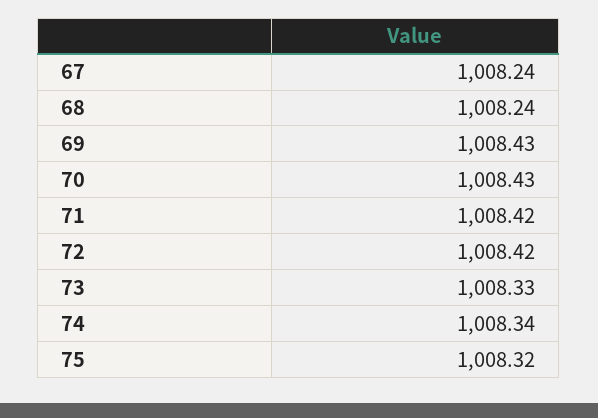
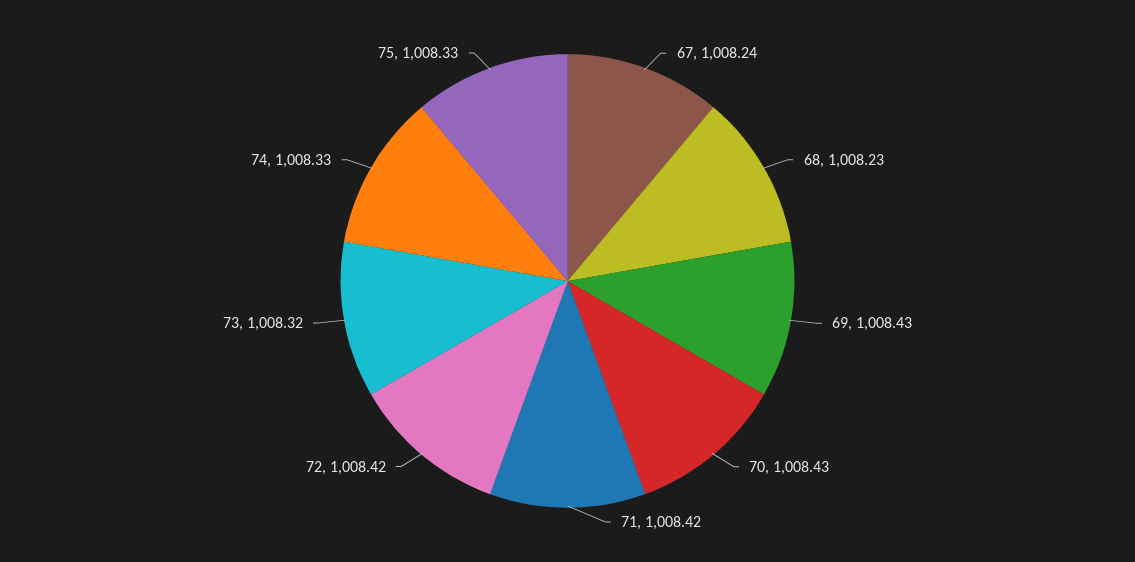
  {
    "67": 1008.24,
-   "68": 1008.24,
+   "68": 1008.23,
    "69": 1008.43,
    "70": 1008.43,
    "71": 1008.42,
    "72": 1008.42,
-   "73": 1008.33,
+   "73": 1008.32,
-   "74": 1008.34,
+   "74": 1008.33,
-   "75": 1008.32
+   "75": 1008.33
  }

